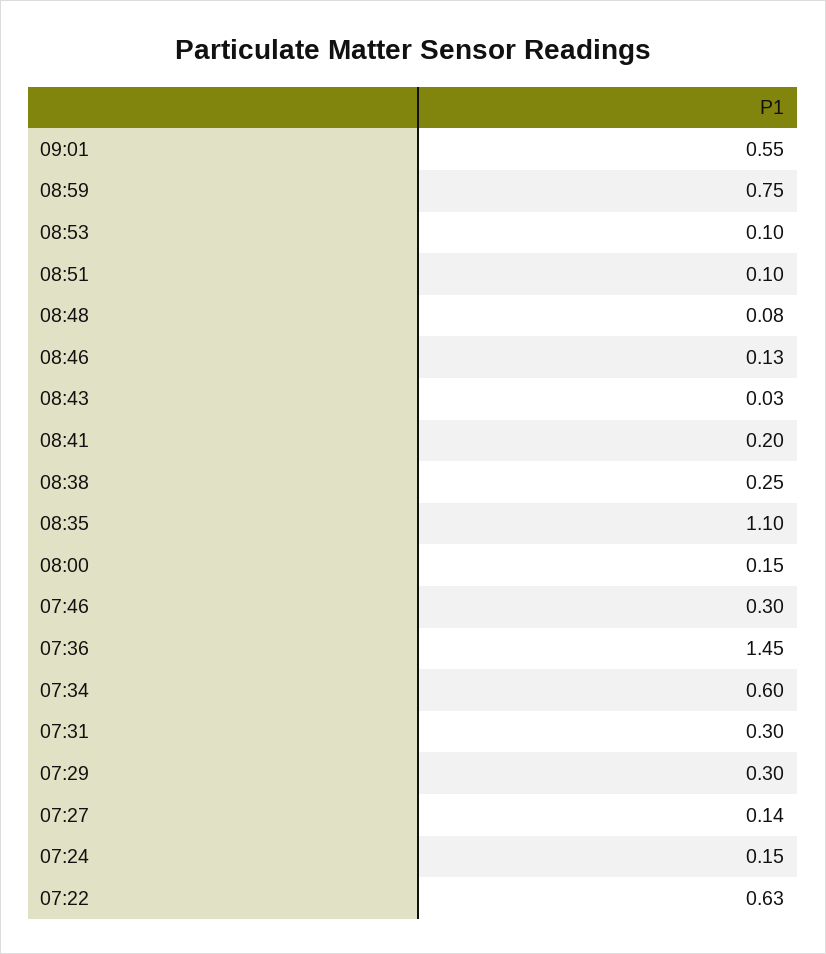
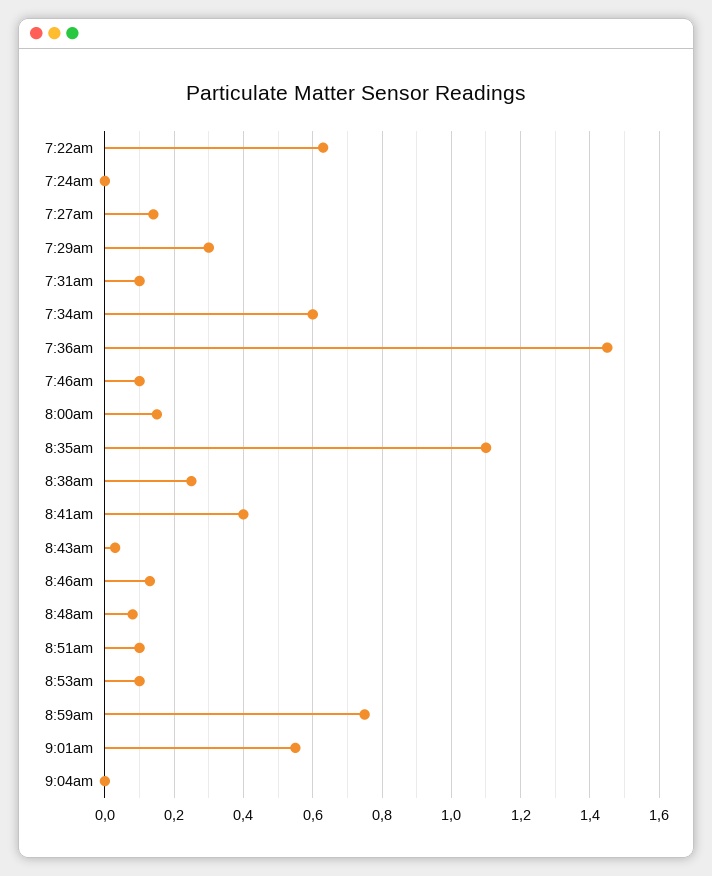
  {
    "09:01": 0.55,
    "08:59": 0.75,
    "08:53": 0.1,
    "08:51": 0.1,
    "08:48": 0.08,
    "08:46": 0.13,
    "08:43": 0.03,
-   "08:41": 0.2,
+   "08:41": 0.4,
    "08:38": 0.25,
    "08:35": 1.1,
    "08:00": 0.15,
-   "07:46": 0.3,
+   "07:46": 0.1,
    "07:36": 1.45,
    "07:34": 0.6,
-   "07:31": 0.3,
+   "07:31": 0.1,
    "07:29": 0.3,
    "07:27": 0.14,
-   "07:24": 0.15,
+   "07:24": 0,
-   "07:22": 0.63
+   "07:22": 0.63,
+   "9:04am": 0
  }

